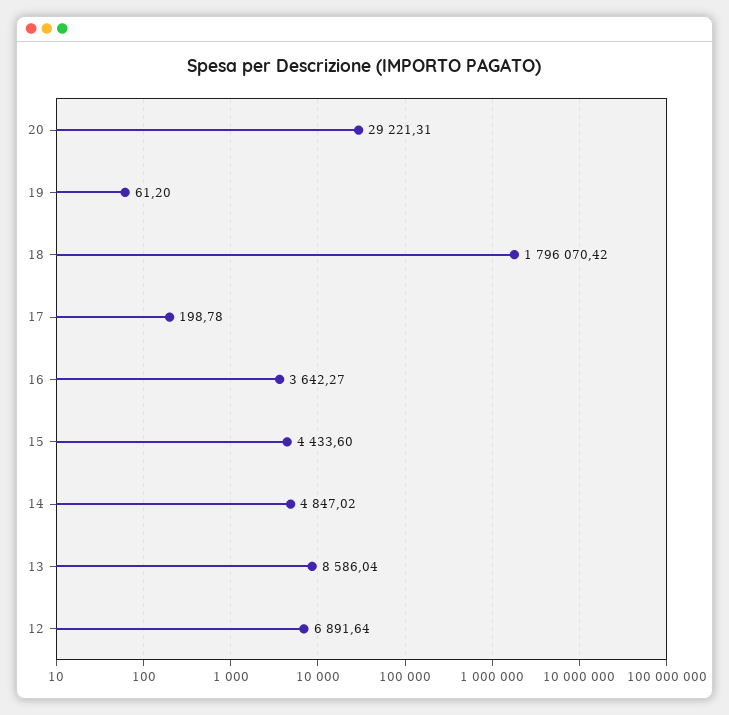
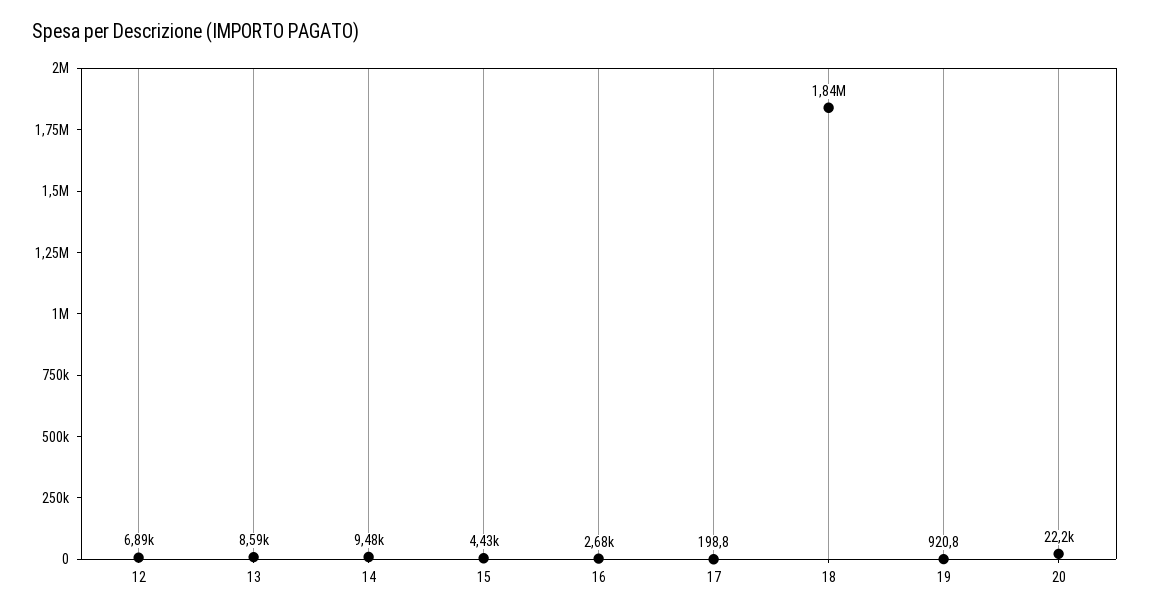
  {
-   "20": 29221.31,
+   "20": 22200,
-   "19": 61.2,
+   "19": 920.8,
-   "18": 1796070.42,
+   "18": 1840000,
    "17": 198.78,
-   "16": 3642.27,
+   "16": 2680,
    "15": 4433.6,
-   "14": 4847.02,
+   "14": 9480,
    "13": 8586.04,
    "12": 6891.64
  }

